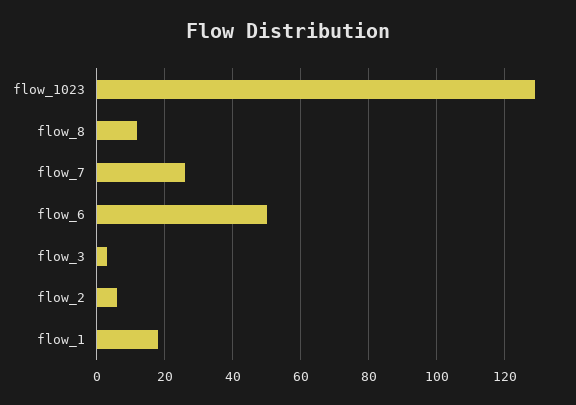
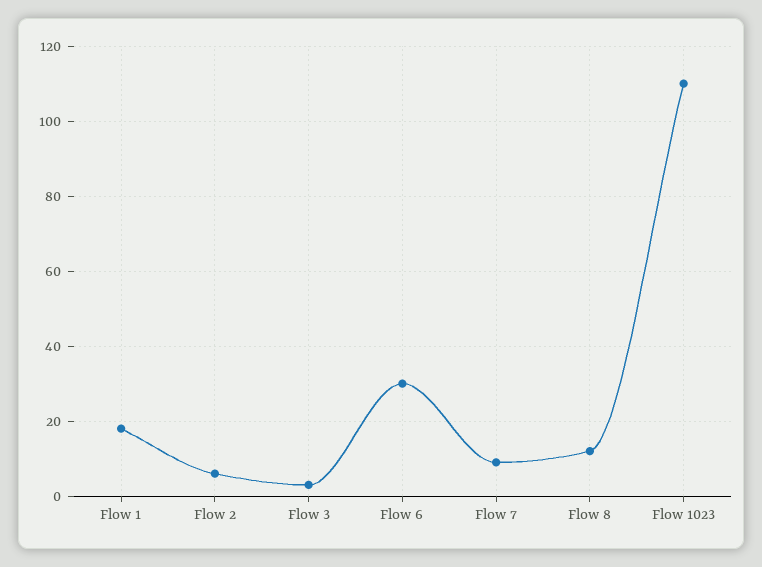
  {
-   "flow_1023": 130,
+   "flow_1023": 110,
    "flow_8": 10,
-   "flow_7": 25,
+   "flow_7": 10,
-   "flow_6": 50,
+   "flow_6": 30,
    "flow_3": 5,
    "flow_2": 5,
    "flow_1": 20
  }

